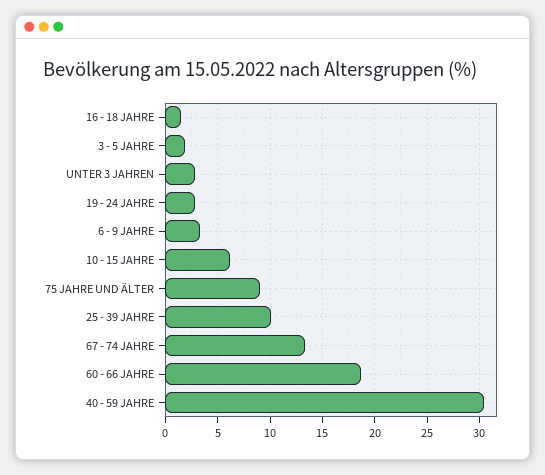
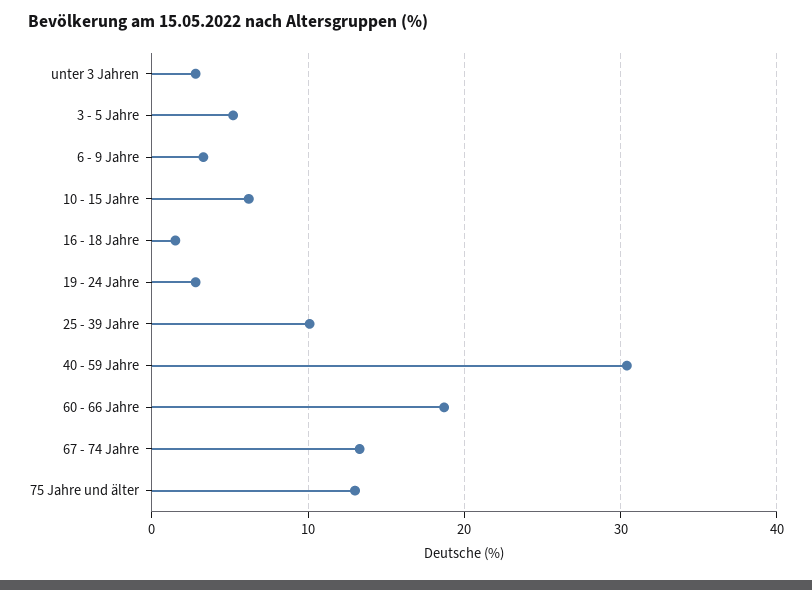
  {
    "16 - 18 JAHRE": 2,
-   "3 - 5 JAHRE": 2,
+   "3 - 5 JAHRE": 5,
    "UNTER 3 JAHREN": 3,
    "19 - 24 JAHRE": 3,
    "6 - 9 JAHRE": 3,
    "10 - 15 JAHRE": 6,
-   "75 JAHRE UND ÄLTER": 9,
+   "75 JAHRE UND ÄLTER": 13,
    "25 - 39 JAHRE": 10,
    "67 - 74 JAHRE": 13,
    "60 - 66 JAHRE": 19,
    "40 - 59 JAHRE": 30
  }

